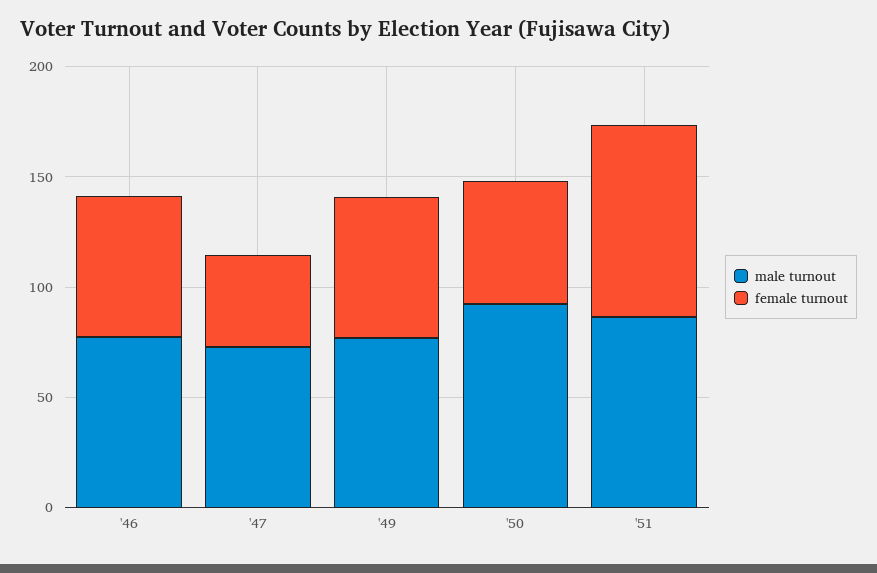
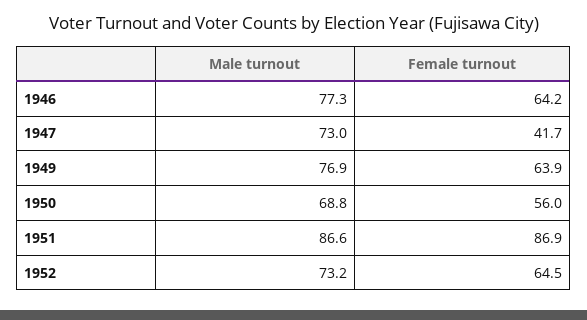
  {
    "male turnout": {
      "'46": 77.3,
      "'47": 73,
      "'49": 76.9,
-     "'50": 90,
+     "'50": 68.8,
-     "'51": 86.6
+     "'51": 86.6,
+     "1952": 73.2
    },
    "female turnout": {
      "'46": 64.2,
      "'47": 41.7,
      "'49": 63.9,
      "'50": 56,
-     "'51": 86.9
+     "'51": 86.9,
+     "1952": 64.5
    }
  }

